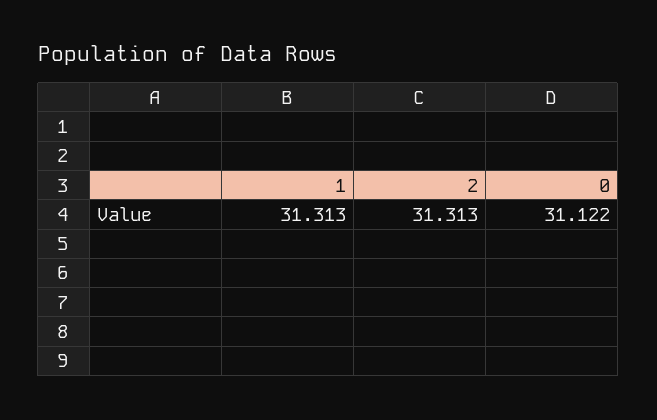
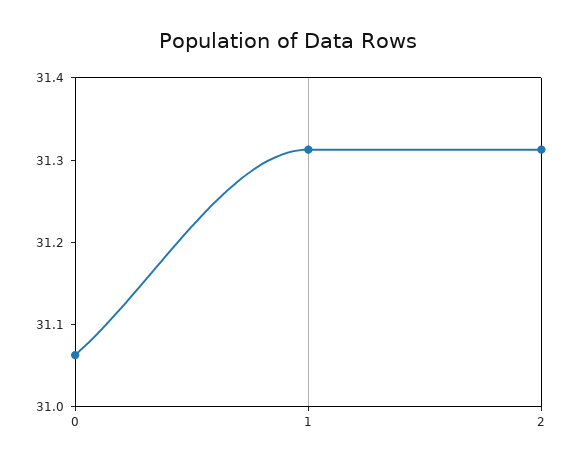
  {
    "1": 31.313,
    "2": 31.313,
-   "0": 31.122
+   "0": 31.06
  }

